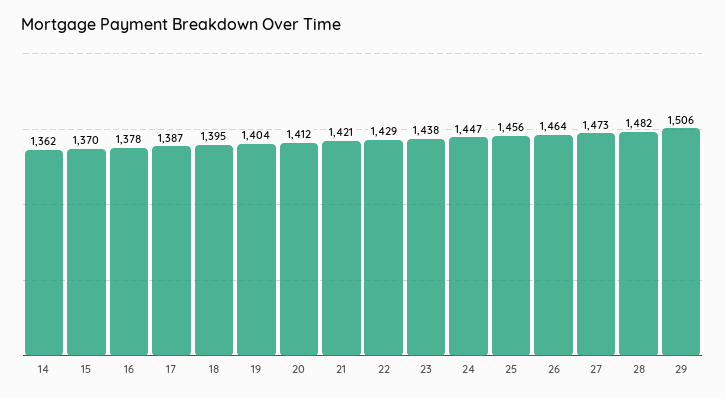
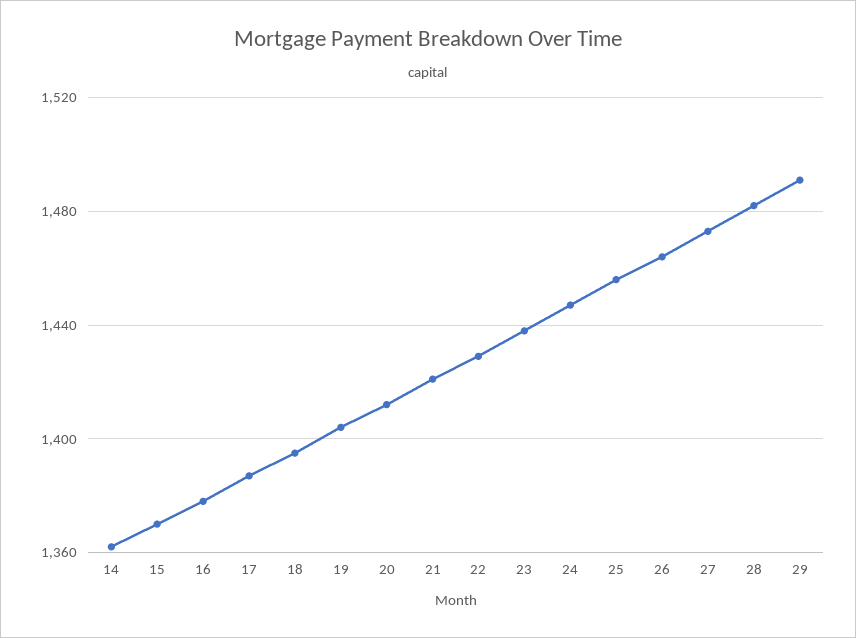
  {
    "14": 1362,
    "15": 1370,
    "16": 1378,
    "17": 1387,
    "18": 1395,
    "19": 1404,
    "20": 1412,
    "21": 1421,
    "22": 1429,
    "23": 1438,
    "24": 1447,
    "25": 1456,
    "26": 1464,
    "27": 1473,
    "28": 1482,
-   "29": 1506
+   "29": 1490
  }

